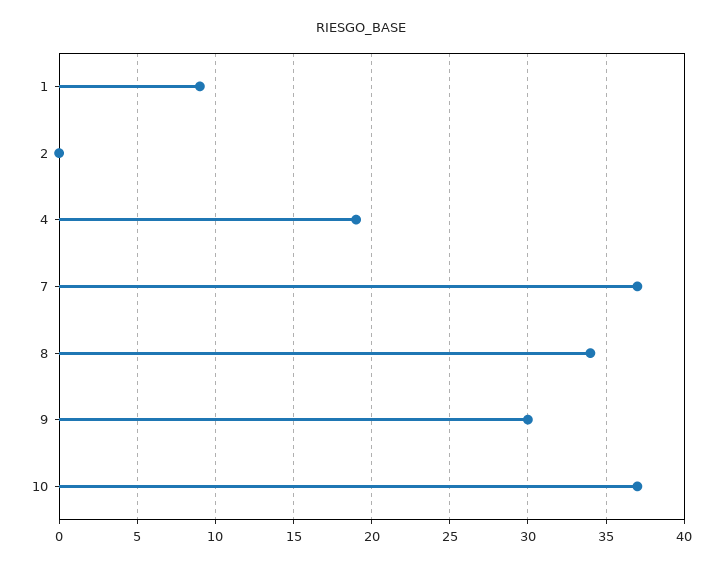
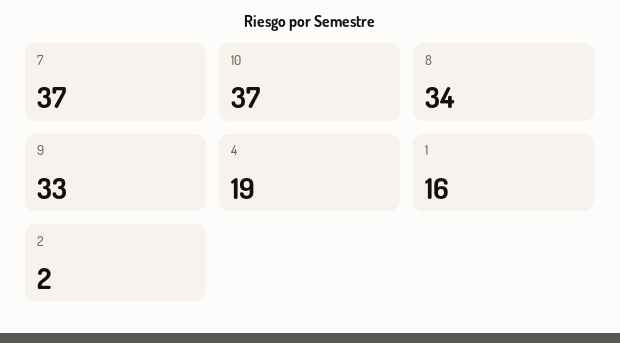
  {
-   "1": 9,
+   "1": 16,
-   "2": 0,
+   "2": 2,
    "4": 19,
    "7": 37,
    "8": 34,
-   "9": 30,
+   "9": 33,
    "10": 37
  }

